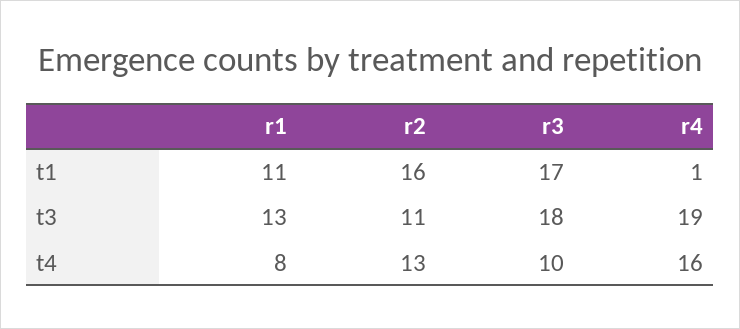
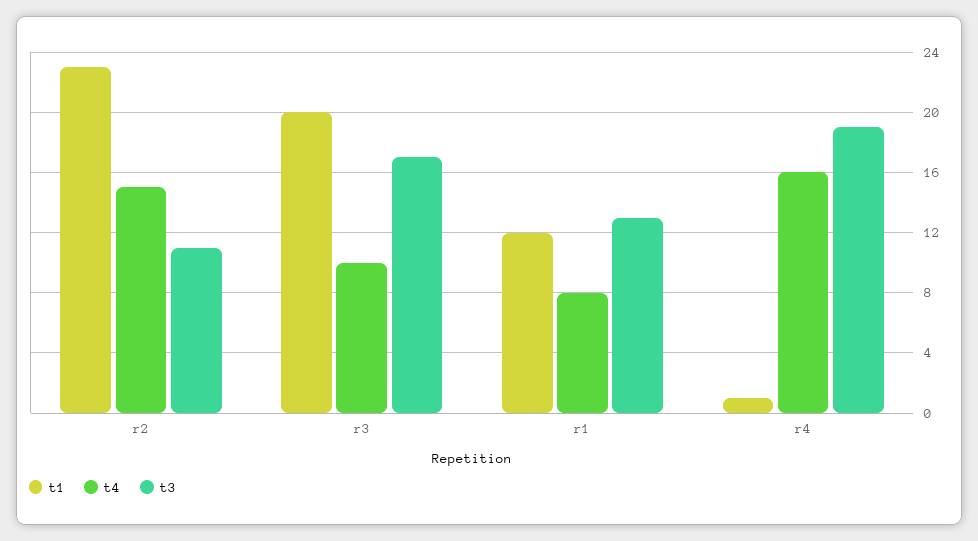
  {
    "t1": {
-     "r1": 11,
+     "r1": 12,
-     "r2": 16,
+     "r2": 23,
-     "r3": 17,
+     "r3": 20,
      "r4": 1
    },
    "t3": {
      "r1": 13,
      "r2": 11,
-     "r3": 18,
+     "r3": 17,
      "r4": 19
    },
    "t4": {
      "r1": 8,
-     "r2": 13,
+     "r2": 15,
      "r3": 10,
      "r4": 16
    }
  }

